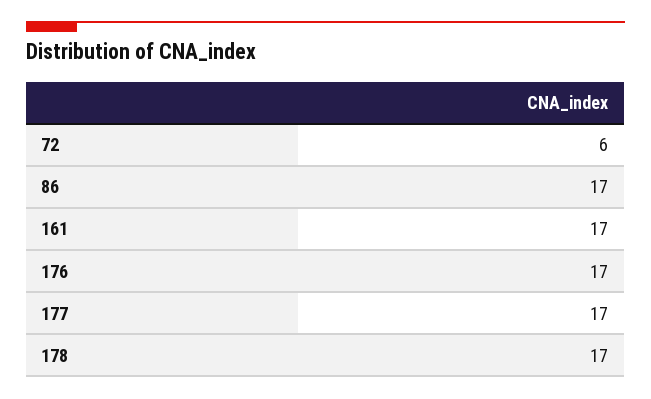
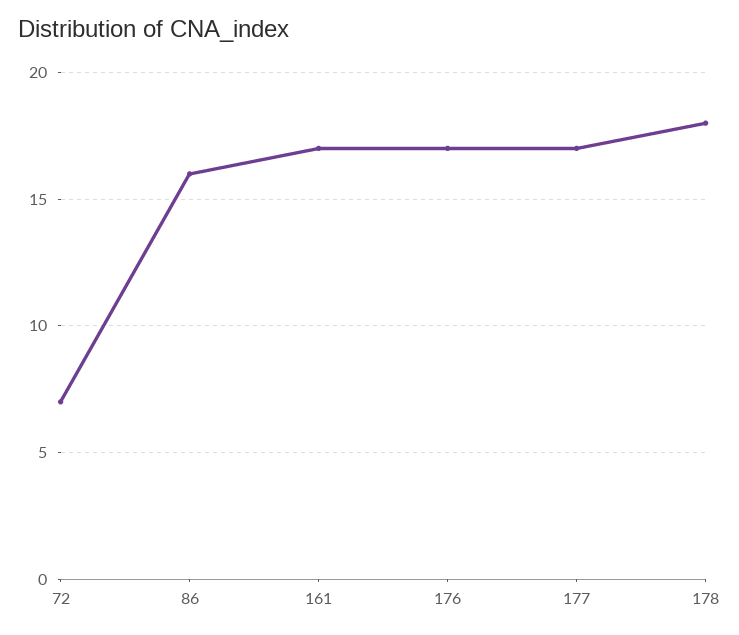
  {
-   "72": 6,
+   "72": 7,
-   "86": 17,
+   "86": 16,
    "161": 17,
    "176": 17,
    "177": 17,
-   "178": 17
+   "178": 18
  }

